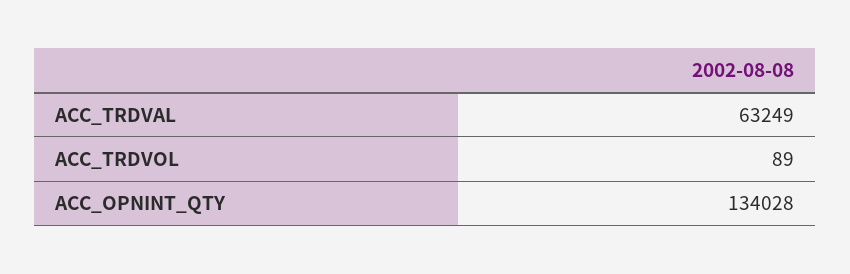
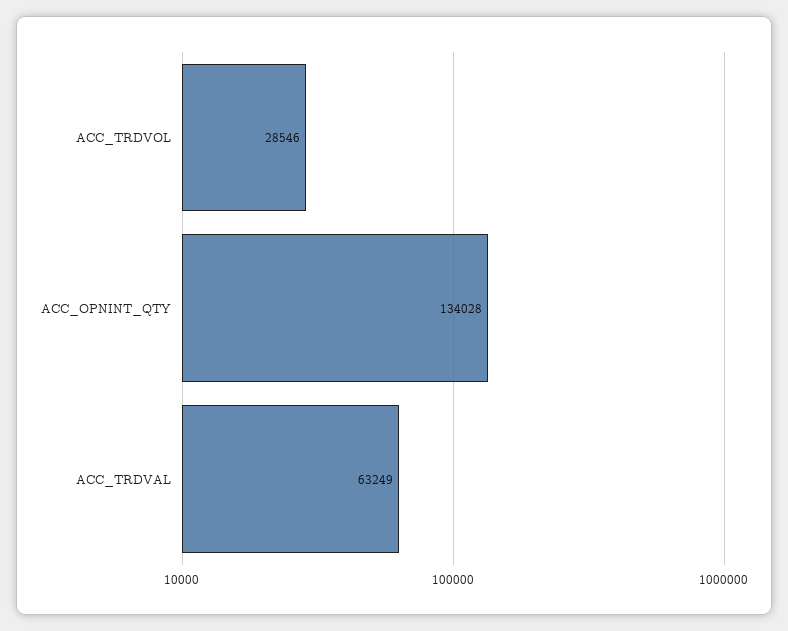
  {
    "ACC_TRDVAL": 63249,
-   "ACC_TRDVOL": 89,
+   "ACC_TRDVOL": 28546,
    "ACC_OPNINT_QTY": 134028
  }

